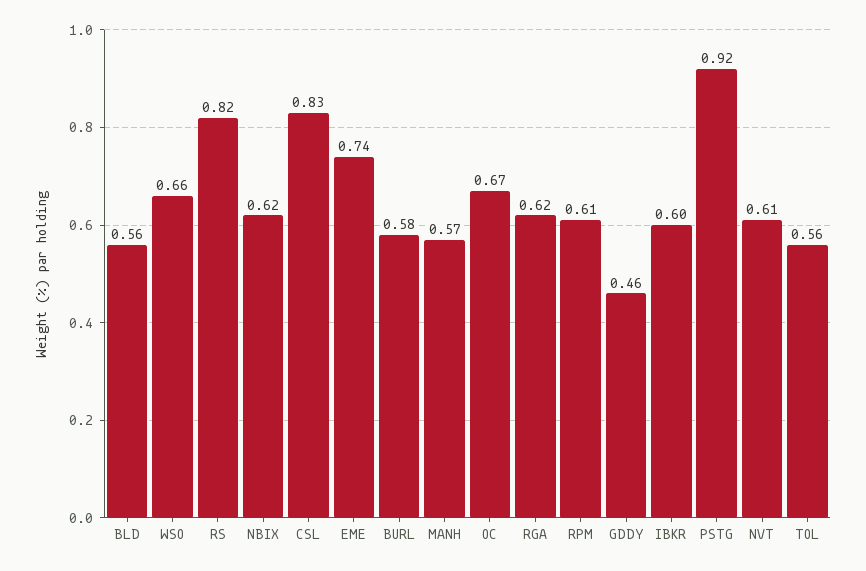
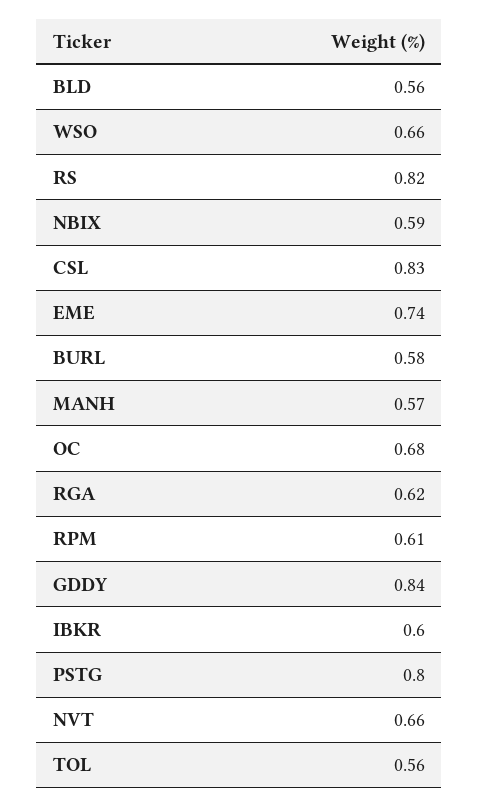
  {
    "BLD": 0.56,
    "WSO": 0.66,
    "RS": 0.82,
-   "NBIX": 0.62,
+   "NBIX": 0.59,
    "CSL": 0.83,
    "EME": 0.74,
    "BURL": 0.58,
    "MANH": 0.57,
-   "OC": 0.67,
+   "OC": 0.68,
    "RGA": 0.62,
    "RPM": 0.61,
-   "GDDY": 0.46,
+   "GDDY": 0.84,
    "IBKR": 0.6,
-   "PSTG": 0.92,
+   "PSTG": 0.8,
-   "NVT": 0.61,
+   "NVT": 0.66,
    "TOL": 0.56
  }

